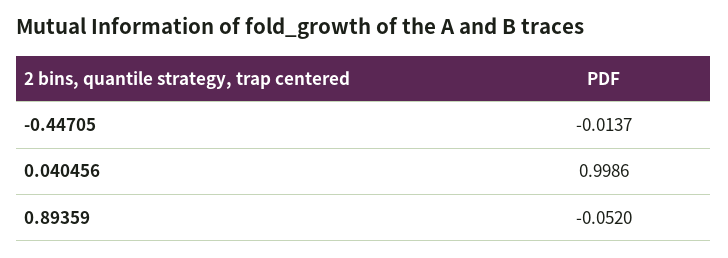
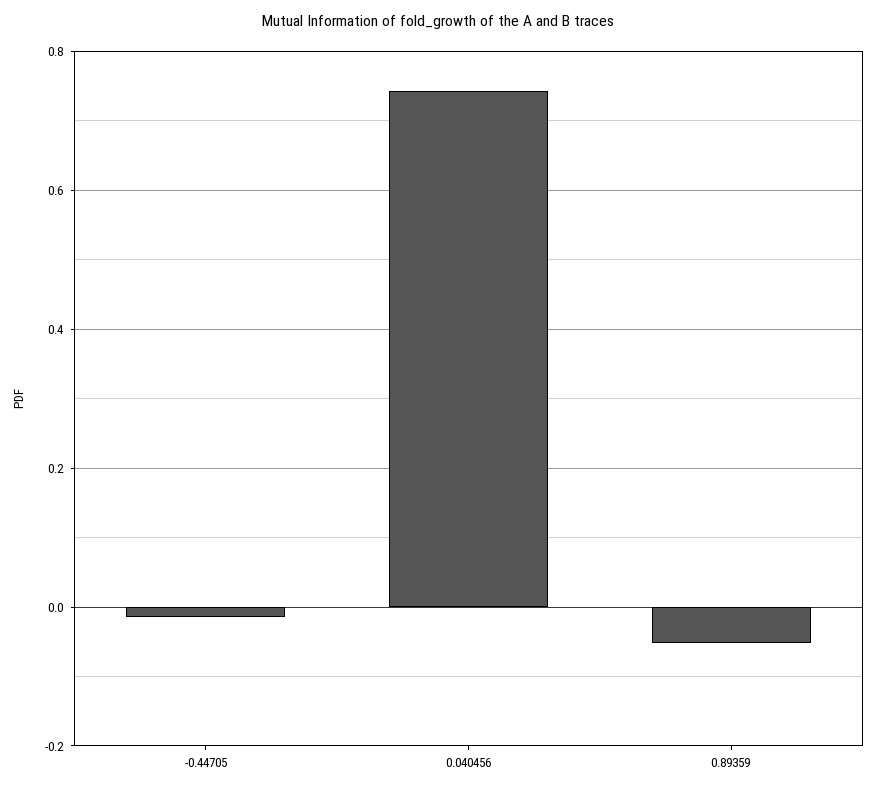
  {
    "-0.44705": -0.0137,
-   "0.040456": 0.9986,
+   "0.040456": 0.74,
    "0.89359": -0.052
  }

